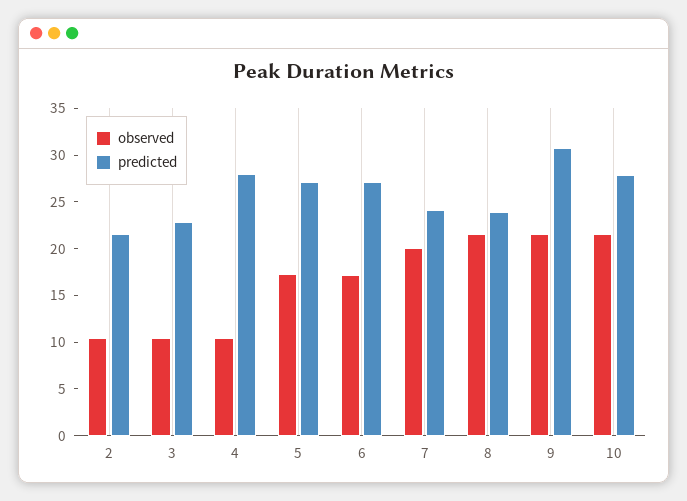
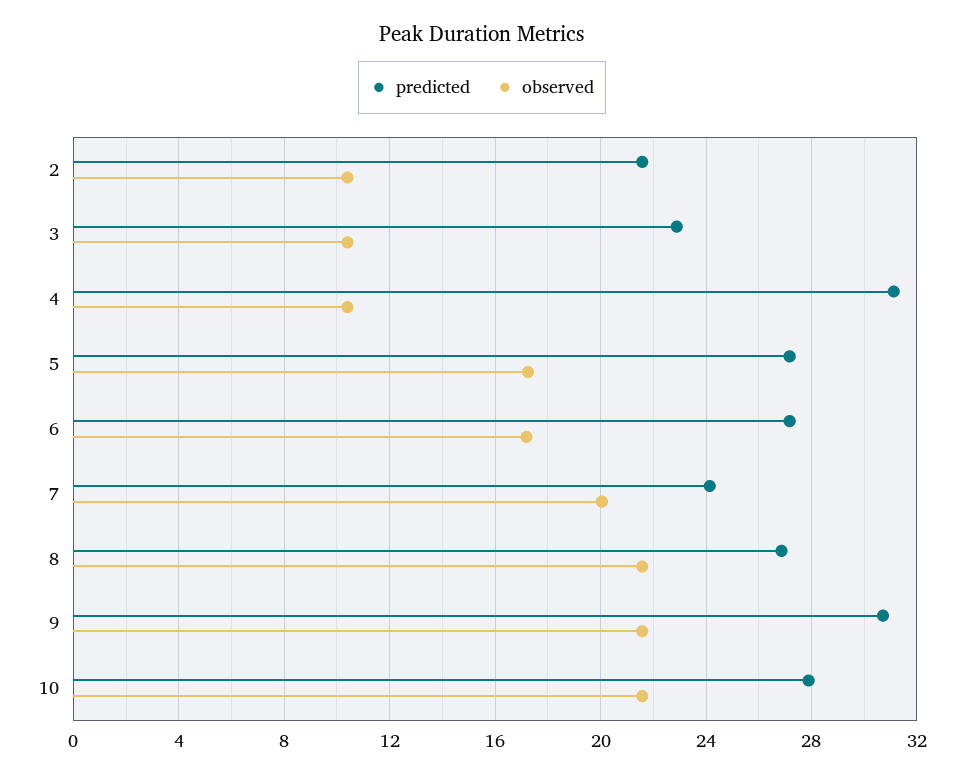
  {
    "observed": {
      "2": 10.5,
      "3": 10.5,
      "4": 10.5,
      "5": 17.5,
      "6": 17,
      "7": 20,
      "8": 21.5,
      "9": 21.5,
      "10": 21.5
    },
    "predicted": {
      "2": 21.5,
      "3": 23,
-     "4": 28,
+     "4": 31,
      "5": 27,
      "6": 27,
      "7": 24,
-     "8": 24,
+     "8": 27,
      "9": 30.5,
      "10": 28
    }
  }

